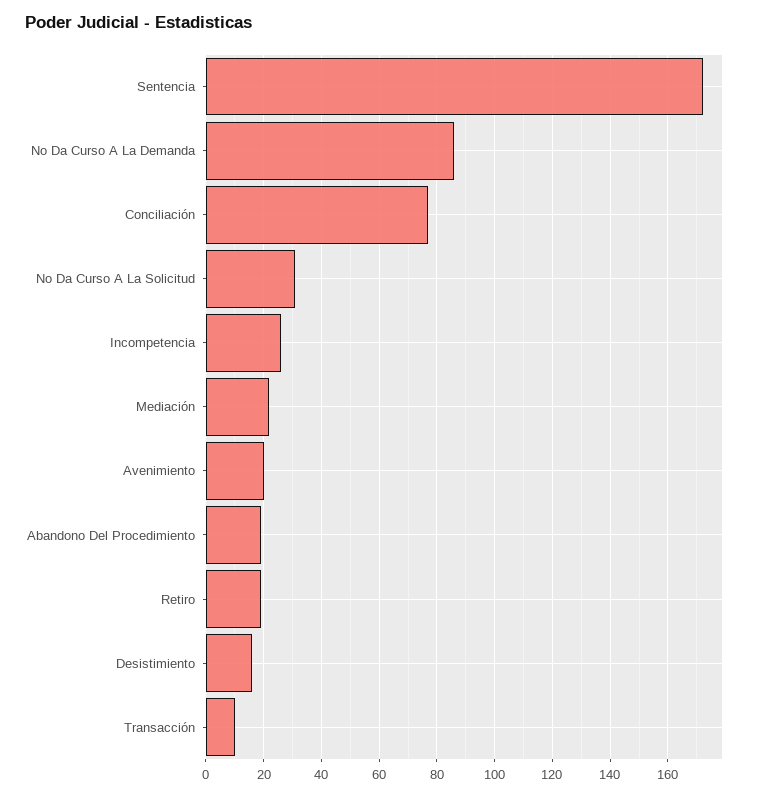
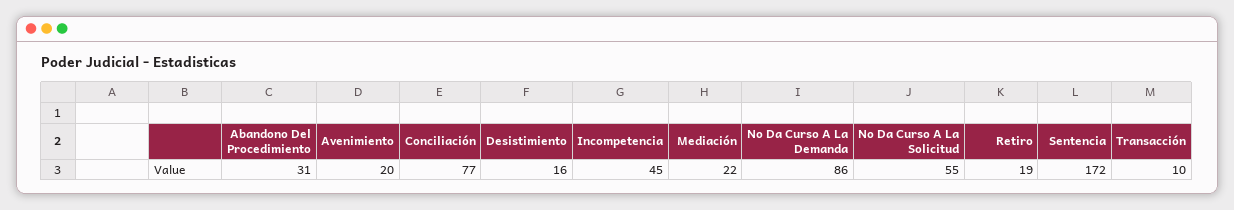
  {
    "Sentencia": 172,
    "No Da Curso A La Demanda": 86,
    "Conciliación": 77,
-   "No Da Curso A La Solicitud": 30,
+   "No Da Curso A La Solicitud": 55,
-   "Incompetencia": 25,
+   "Incompetencia": 45,
    "Mediación": 22,
    "Avenimiento": 20,
-   "Abandono Del Procedimiento": 20,
+   "Abandono Del Procedimiento": 31,
    "Retiro": 19,
    "Desistimiento": 16,
    "Transacción": 10
  }

